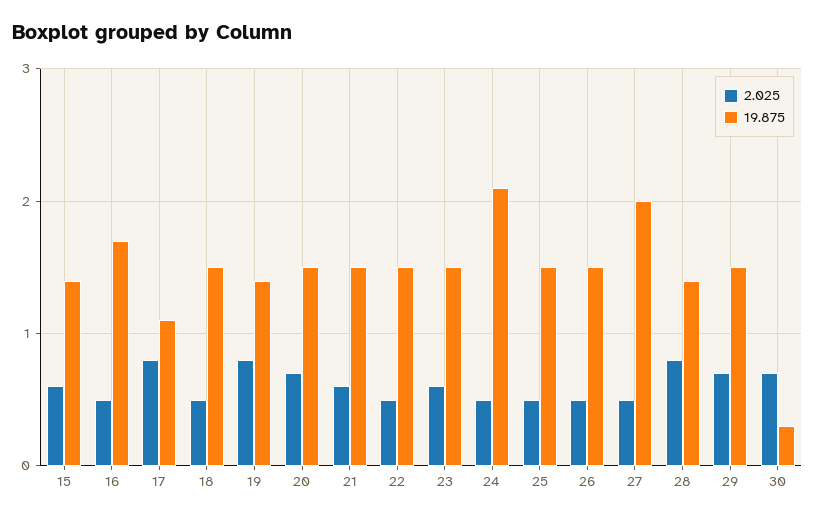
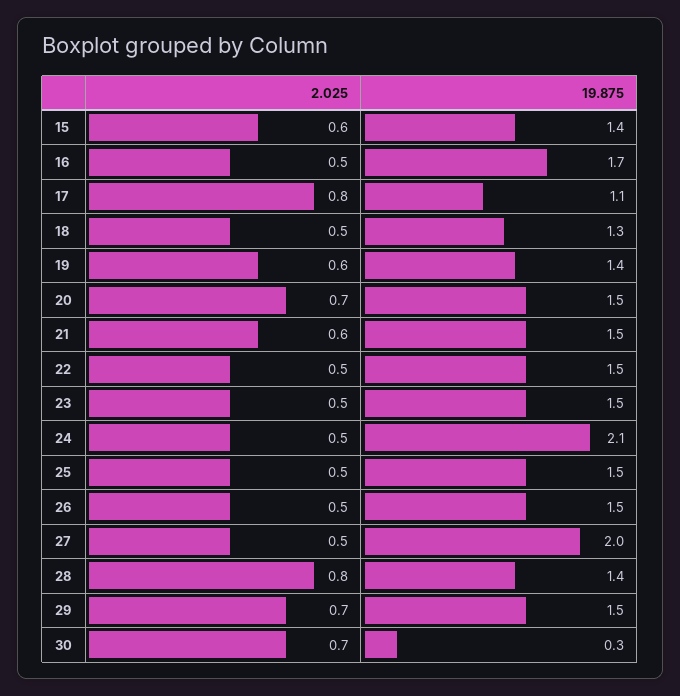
  {
    "2.025": {
      "15": 0.6,
      "16": 0.5,
      "17": 0.8,
      "18": 0.5,
-     "19": 0.8,
+     "19": 0.6,
      "20": 0.7,
      "21": 0.6,
      "22": 0.5,
-     "23": 0.6,
+     "23": 0.5,
      "24": 0.5,
      "25": 0.5,
      "26": 0.5,
      "27": 0.5,
      "28": 0.8,
      "29": 0.7,
      "30": 0.7
    },
    "19.875": {
      "15": 1.4,
      "16": 1.7,
      "17": 1.1,
-     "18": 1.5,
+     "18": 1.3,
      "19": 1.4,
      "20": 1.5,
      "21": 1.5,
      "22": 1.5,
      "23": 1.5,
      "24": 2.1,
      "25": 1.5,
      "26": 1.5,
      "27": 2,
      "28": 1.4,
      "29": 1.5,
      "30": 0.3
    }
  }

